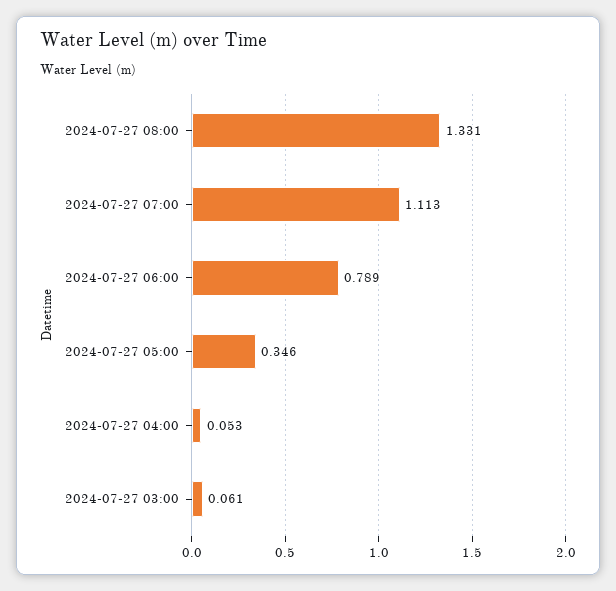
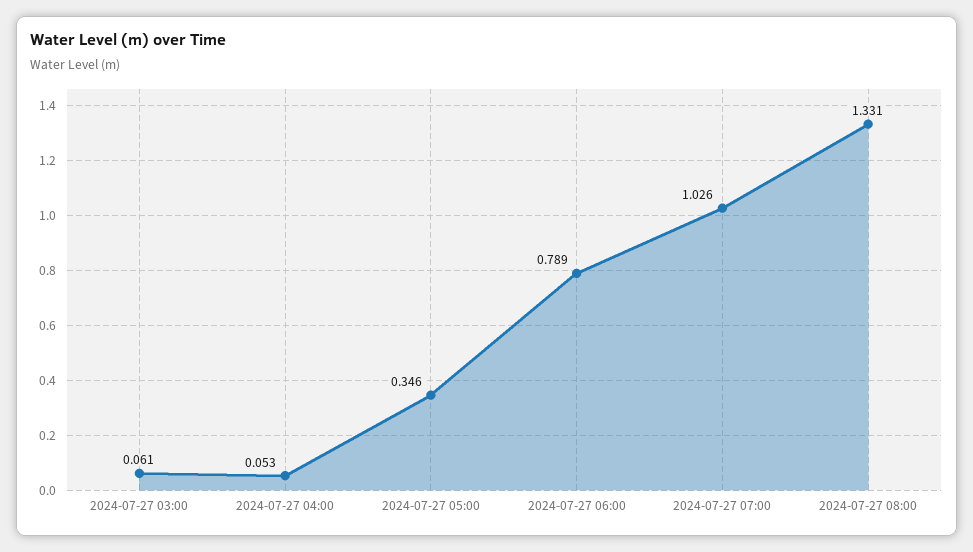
  {
    "2024-07-27 08:00": 1.331,
-   "2024-07-27 07:00": 1.113,
+   "2024-07-27 07:00": 1.026,
    "2024-07-27 06:00": 0.789,
    "2024-07-27 05:00": 0.346,
    "2024-07-27 04:00": 0.053,
    "2024-07-27 03:00": 0.061
  }

